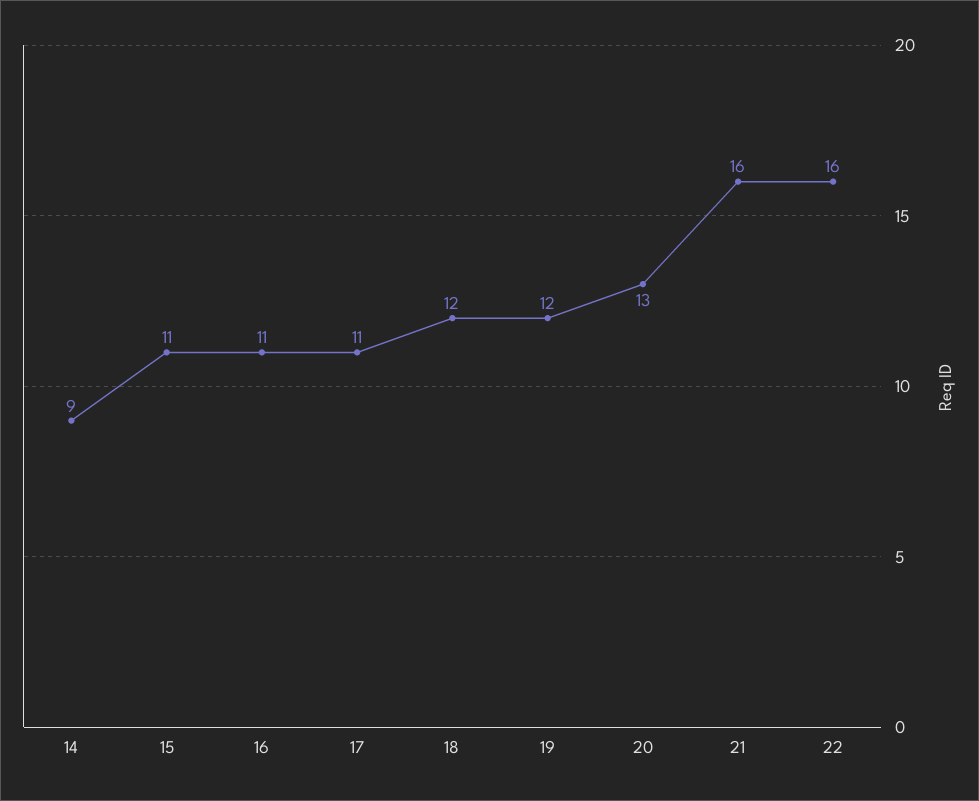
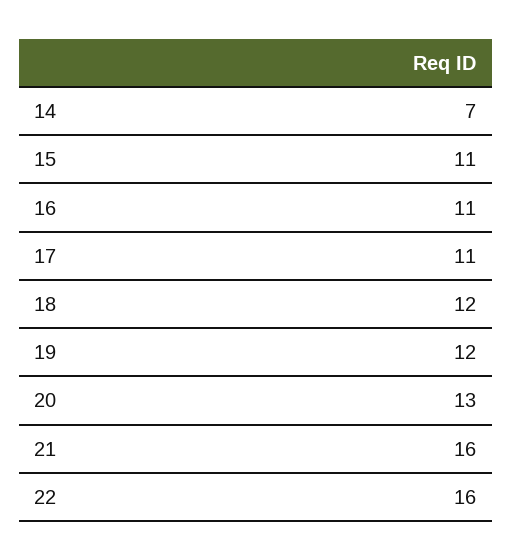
  {
-   "14": 9,
+   "14": 7,
    "15": 11,
    "16": 11,
    "17": 11,
    "18": 12,
    "19": 12,
    "20": 13,
    "21": 16,
    "22": 16
  }

